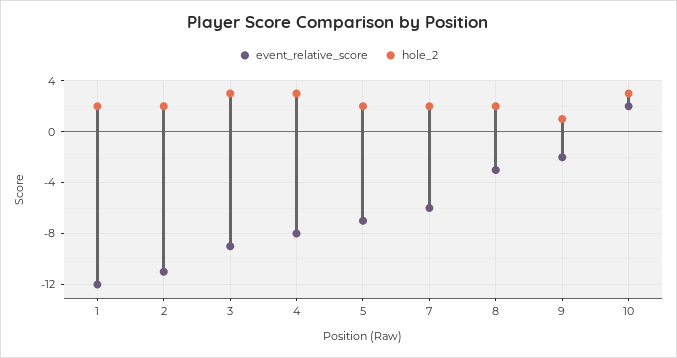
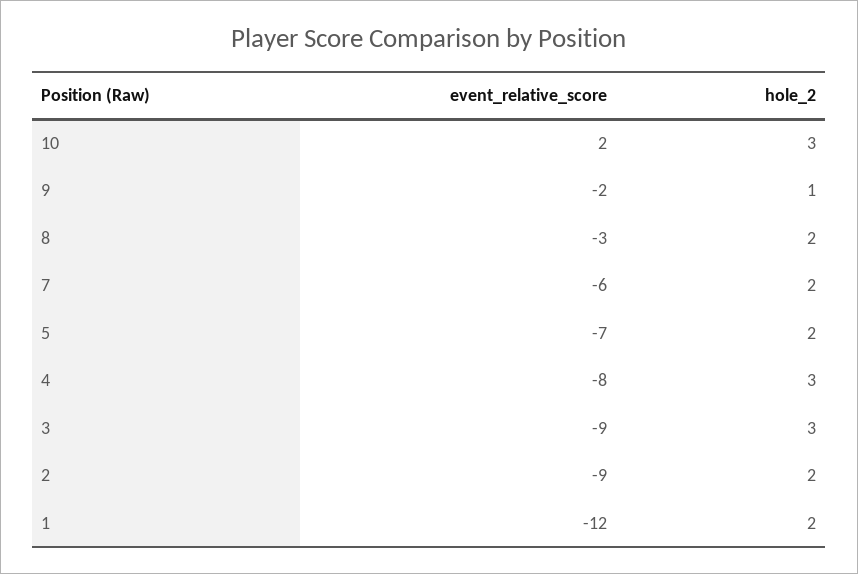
  {
    "event_relative_score": {
      "1": -12,
-     "2": -11,
+     "2": -9,
      "3": -9,
      "4": -8,
      "5": -7,
      "7": -6,
      "8": -3,
      "9": -2,
      "10": 2
    },
    "hole_2": {
      "1": 2,
      "2": 2,
      "3": 3,
      "4": 3,
      "5": 2,
      "7": 2,
      "8": 2,
      "9": 1,
      "10": 3
    }
  }

